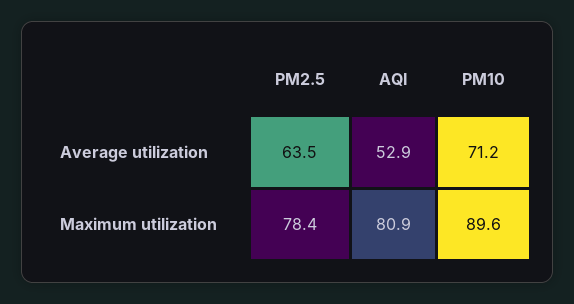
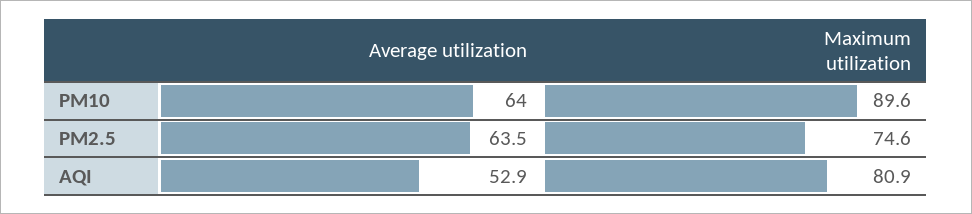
  {
    "PM2.5": {
      "Average utilization": 63.5,
-     "Maximum utilization": 78.4
+     "Maximum utilization": 74.6
    },
    "AQI": {
      "Average utilization": 52.9,
      "Maximum utilization": 80.9
    },
    "PM10": {
-     "Average utilization": 71.2,
+     "Average utilization": 64,
      "Maximum utilization": 89.6
    }
  }

